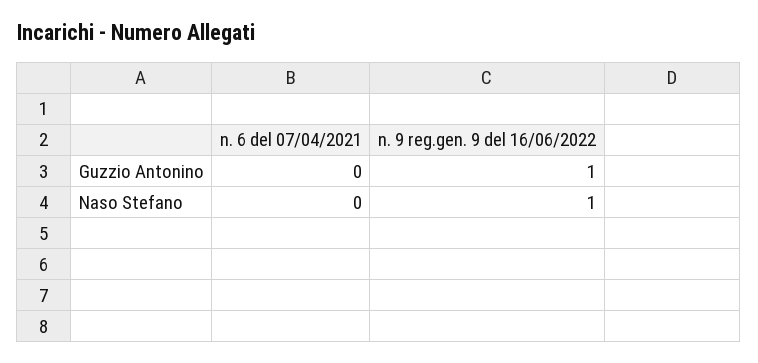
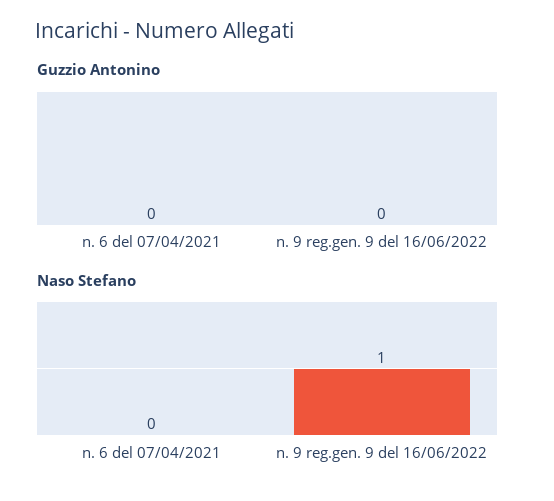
  {
    "Guzzio Antonino": {
      "n. 6 del 07/04/2021": 0,
-     "n. 9 reg.gen. 9 del 16/06/2022": 1
+     "n. 9 reg.gen. 9 del 16/06/2022": 0
    },
    "Naso Stefano": {
      "n. 6 del 07/04/2021": 0,
      "n. 9 reg.gen. 9 del 16/06/2022": 1
    }
  }

